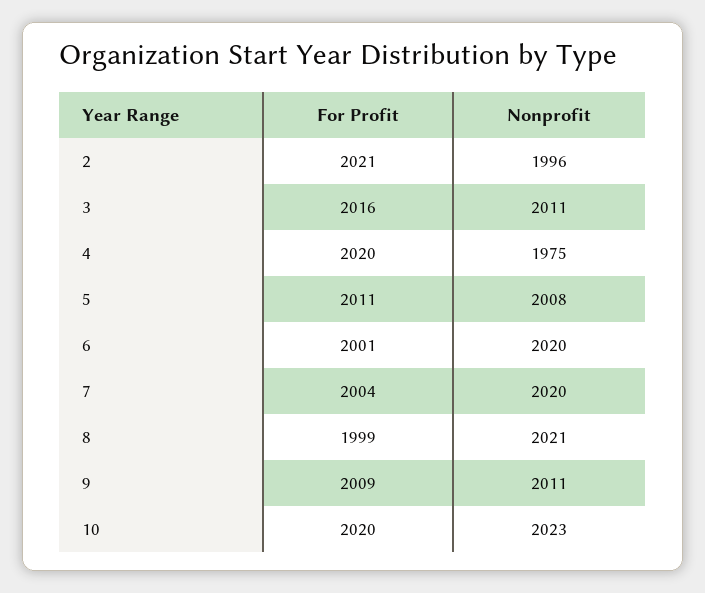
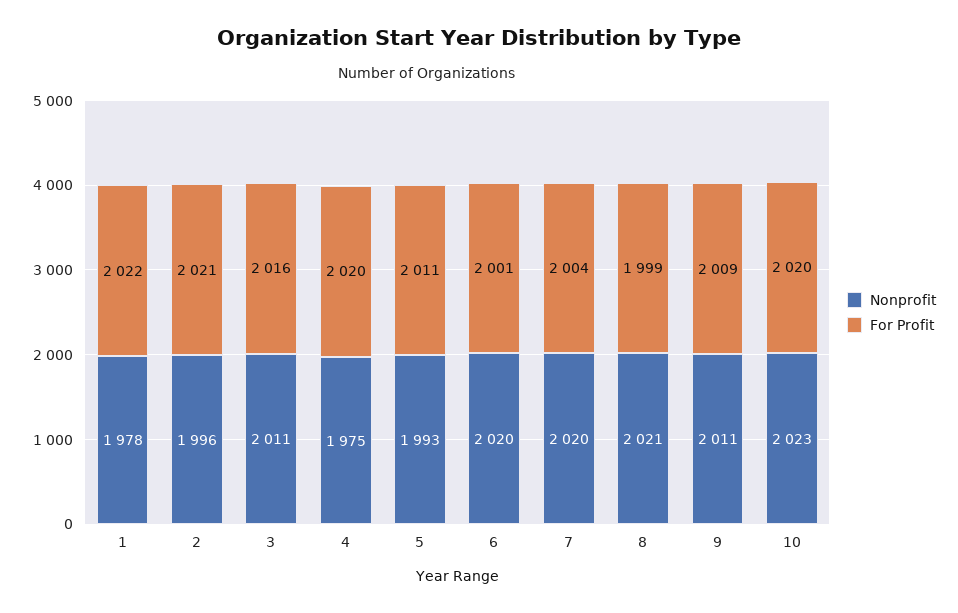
  {
    "For Profit": {
      "2": 2021,
      "3": 2016,
      "4": 2020,
      "5": 2011,
      "6": 2001,
      "7": 2004,
      "8": 1999,
      "9": 2009,
-     "10": 2020
+     "10": 2020,
+     "1": 2022
    },
    "Nonprofit": {
      "2": 1996,
      "3": 2011,
      "4": 1975,
-     "5": 2008,
+     "5": 1993,
      "6": 2020,
      "7": 2020,
      "8": 2021,
      "9": 2011,
-     "10": 2023
+     "10": 2023,
+     "1": 1978
    }
  }

